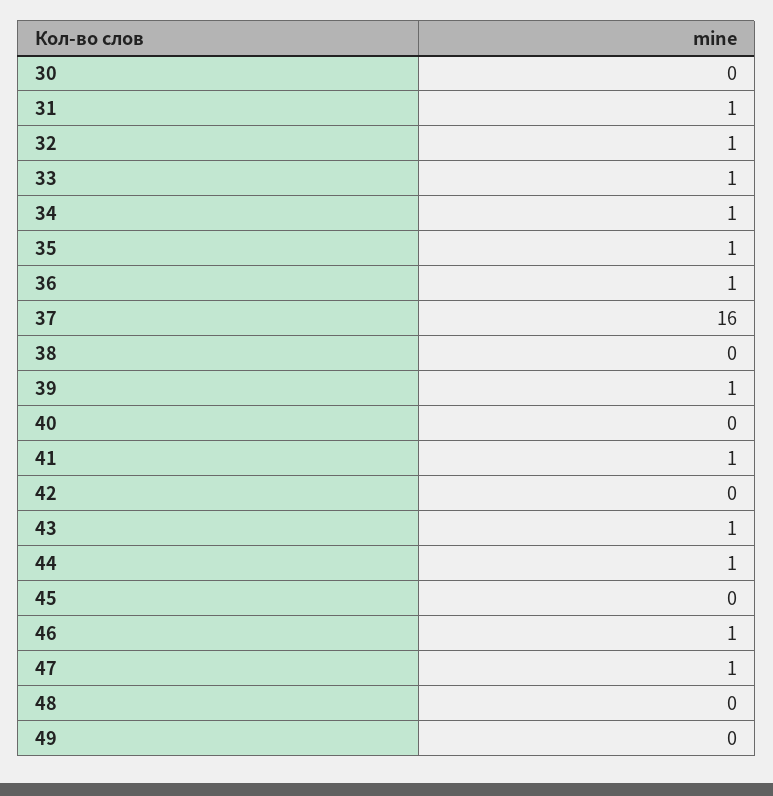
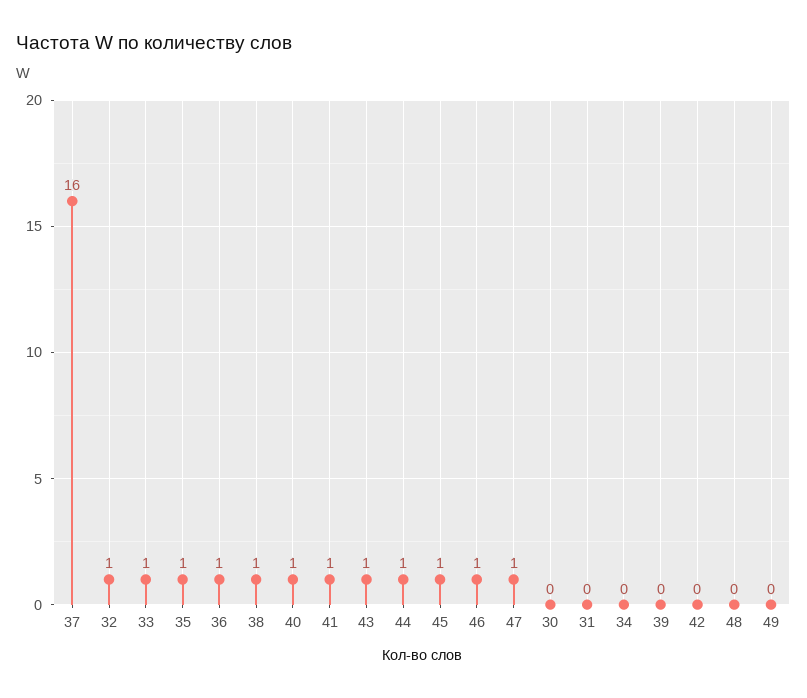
  {
    "30": 0,
-   "31": 1,
+   "31": 0,
    "32": 1,
    "33": 1,
-   "34": 1,
+   "34": 0,
    "35": 1,
    "36": 1,
    "37": 16,
-   "38": 0,
+   "38": 1,
-   "39": 1,
+   "39": 0,
-   "40": 0,
+   "40": 1,
    "41": 1,
    "42": 0,
    "43": 1,
    "44": 1,
-   "45": 0,
+   "45": 1,
    "46": 1,
    "47": 1,
    "48": 0,
    "49": 0
  }

